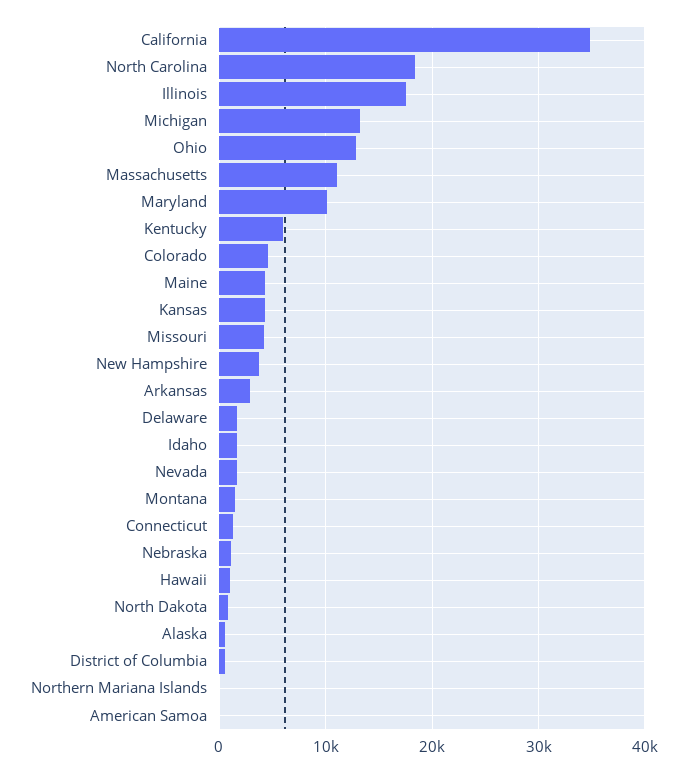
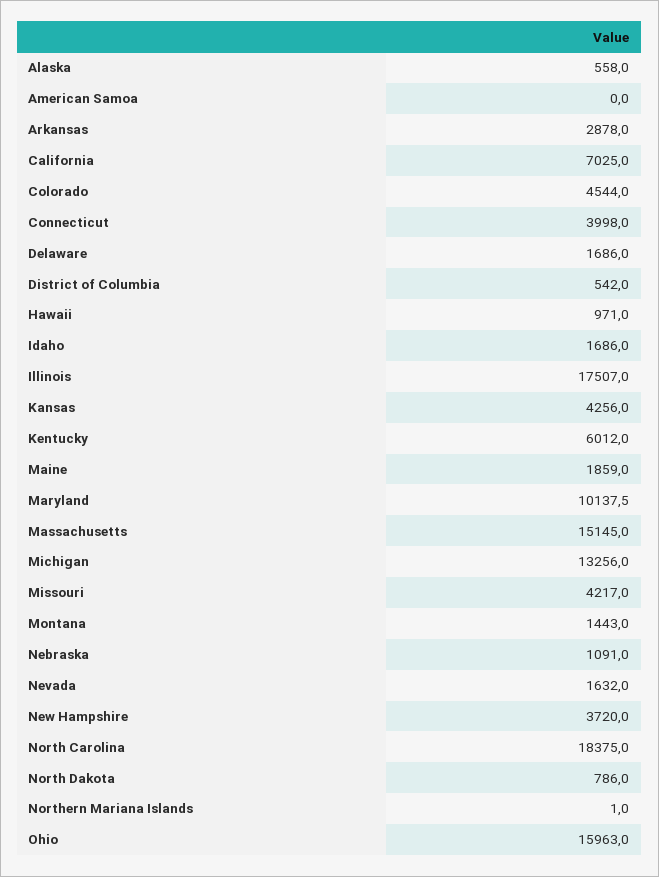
  {
-   "California": 35000,
+   "California": 7025,
    "North Carolina": 18375,
    "Illinois": 17507,
    "Michigan": 13256,
-   "Ohio": 13000,
+   "Ohio": 15963,
-   "Massachusetts": 11000,
+   "Massachusetts": 15145,
    "Maryland": 10137.5,
    "Kentucky": 6012,
    "Colorado": 4544,
-   "Maine": 4000,
+   "Maine": 1859,
    "Kansas": 4256,
    "Missouri": 4217,
    "New Hampshire": 3720,
    "Arkansas": 2878,
    "Delaware": 1686,
    "Idaho": 1686,
    "Nevada": 1632,
    "Montana": 1443,
-   "Connecticut": 1000,
+   "Connecticut": 3998,
    "Nebraska": 1091,
    "Hawaii": 971,
    "North Dakota": 786,
    "Alaska": 558,
    "District of Columbia": 542,
    "Northern Mariana Islands": 1,
    "American Samoa": 0
  }

